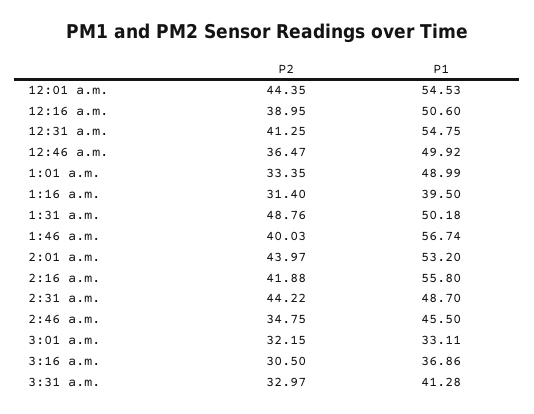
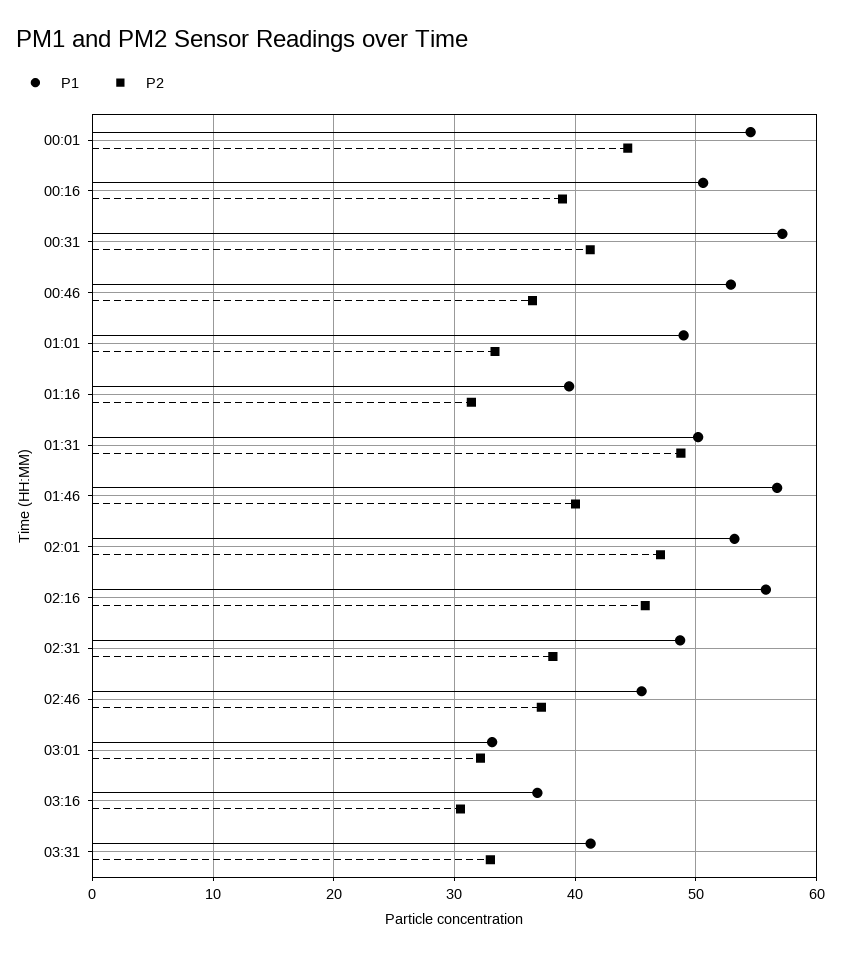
  {
    "P2": {
      "12:01 a.m.": 44.35,
      "12:16 a.m.": 38.95,
      "12:31 a.m.": 41.25,
      "12:46 a.m.": 36.47,
      "1:01 a.m.": 33.35,
      "1:16 a.m.": 31.4,
      "1:31 a.m.": 48.76,
      "1:46 a.m.": 40.03,
-     "2:01 a.m.": 43.97,
+     "2:01 a.m.": 47,
-     "2:16 a.m.": 41.88,
+     "2:16 a.m.": 46,
-     "2:31 a.m.": 44.22,
+     "2:31 a.m.": 38,
-     "2:46 a.m.": 34.75,
+     "2:46 a.m.": 37,
      "3:01 a.m.": 32.15,
      "3:16 a.m.": 30.5,
      "3:31 a.m.": 32.97
    },
    "P1": {
      "12:01 a.m.": 54.53,
      "12:16 a.m.": 50.6,
-     "12:31 a.m.": 54.75,
+     "12:31 a.m.": 57,
-     "12:46 a.m.": 49.92,
+     "12:46 a.m.": 53,
      "1:01 a.m.": 48.99,
      "1:16 a.m.": 39.5,
      "1:31 a.m.": 50.18,
      "1:46 a.m.": 56.74,
      "2:01 a.m.": 53.2,
      "2:16 a.m.": 55.8,
      "2:31 a.m.": 48.7,
      "2:46 a.m.": 45.5,
      "3:01 a.m.": 33.11,
      "3:16 a.m.": 36.86,
      "3:31 a.m.": 41.28
    }
  }

